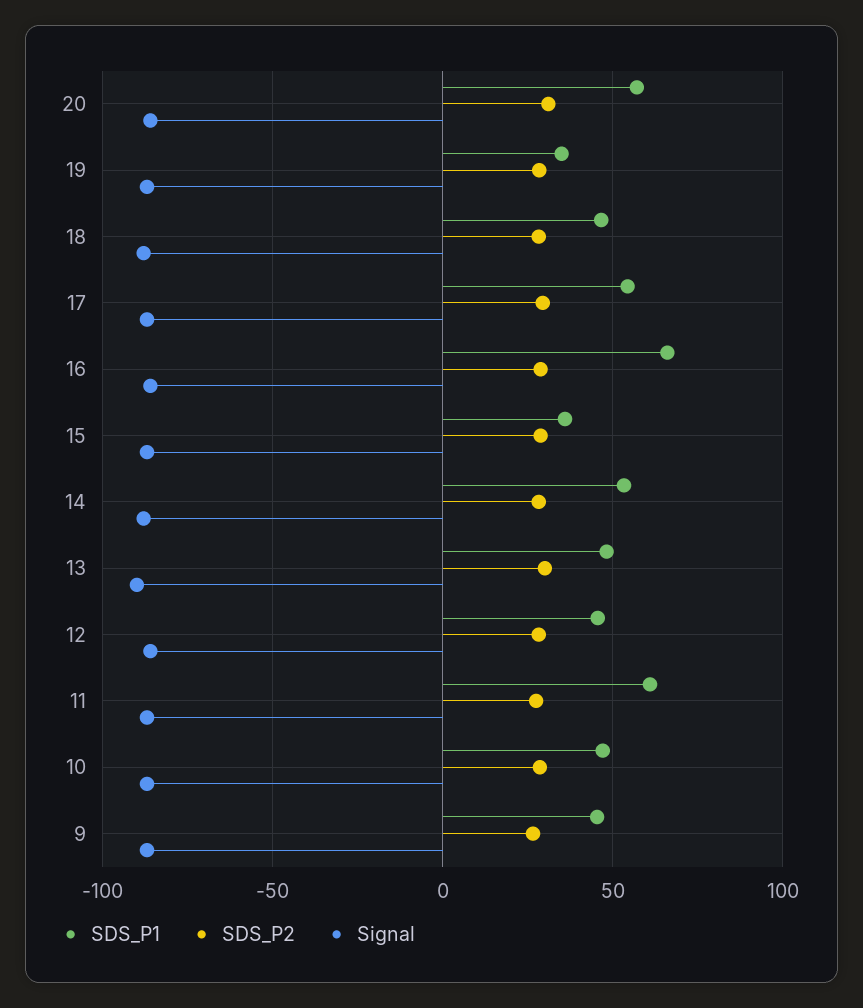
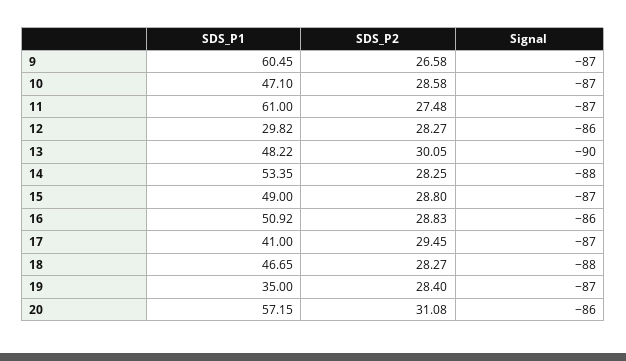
  {
    "SDS_P1": {
      "20": 57.15,
      "19": 35,
      "18": 46.65,
-     "17": 55,
+     "17": 41,
-     "16": 65,
+     "16": 50.92,
-     "15": 35,
+     "15": 49,
      "14": 53.35,
      "13": 48.22,
-     "12": 45,
+     "12": 29.82,
      "11": 61,
      "10": 47.1,
-     "9": 45
+     "9": 60.45
    },
    "SDS_P2": {
      "20": 31.08,
      "19": 28.4,
      "18": 28.27,
      "17": 29.45,
      "16": 28.83,
      "15": 28.8,
      "14": 28.25,
      "13": 30.05,
      "12": 28.27,
      "11": 27.48,
      "10": 28.58,
      "9": 26.58
    },
    "Signal": {
      "20": -86,
      "19": -87,
      "18": -88,
      "17": -87,
      "16": -86,
      "15": -87,
      "14": -88,
      "13": -90,
      "12": -86,
      "11": -87,
      "10": -87,
      "9": -87
    }
  }

